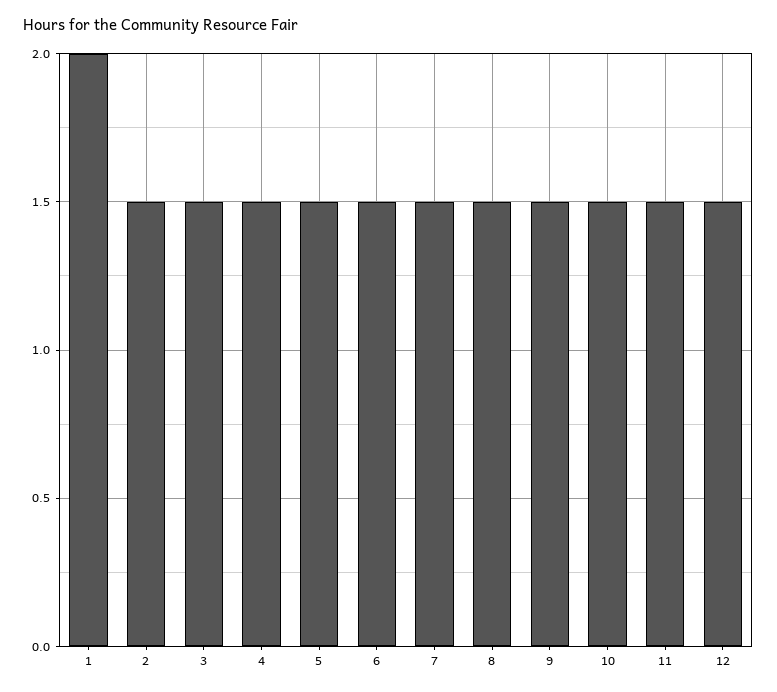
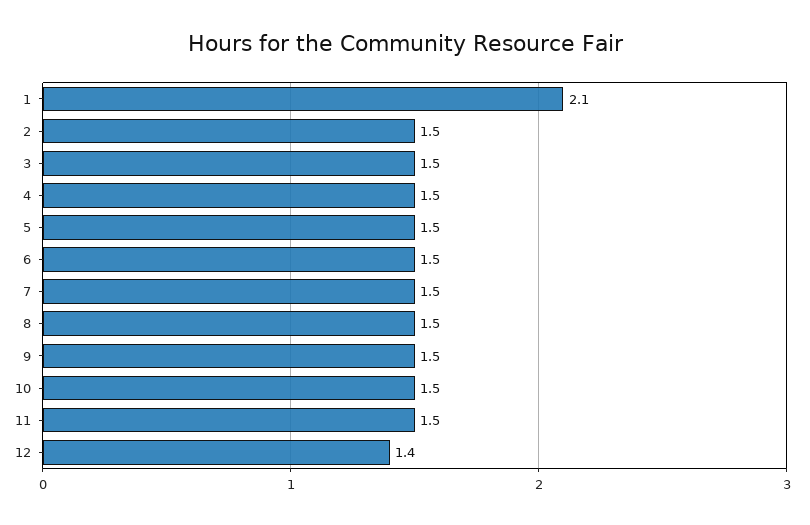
  {
-   "1": 2,
+   "1": 2.1,
    "2": 1.5,
    "3": 1.5,
    "4": 1.5,
    "5": 1.5,
    "6": 1.5,
    "7": 1.5,
    "8": 1.5,
    "9": 1.5,
    "10": 1.5,
    "11": 1.5,
-   "12": 1.5
+   "12": 1.4
  }

